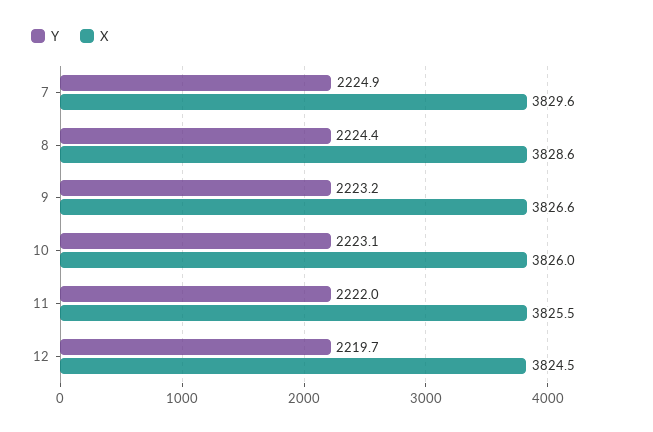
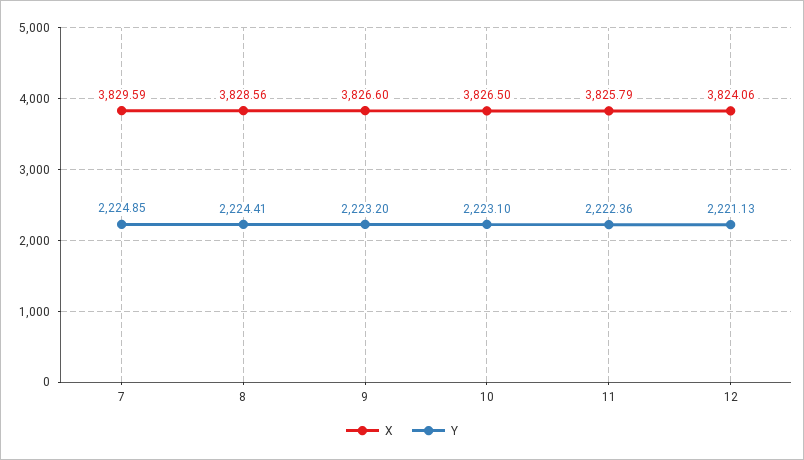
  {
    "Y": {
      "7": 2224.85,
      "8": 2224.41,
      "9": 2223.2,
      "10": 2223.1,
-     "11": 2222,
+     "11": 2222.36,
-     "12": 2219.7
+     "12": 2221.13
    },
    "X": {
      "7": 3829.59,
      "8": 3828.56,
      "9": 3826.6,
-     "10": 3826,
+     "10": 3826.5,
-     "11": 3825.5,
+     "11": 3825.79,
-     "12": 3824.5
+     "12": 3824.06
    }
  }

